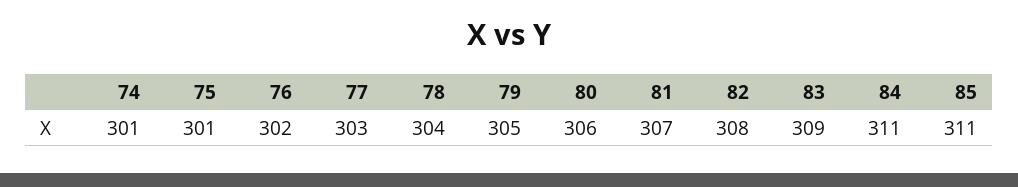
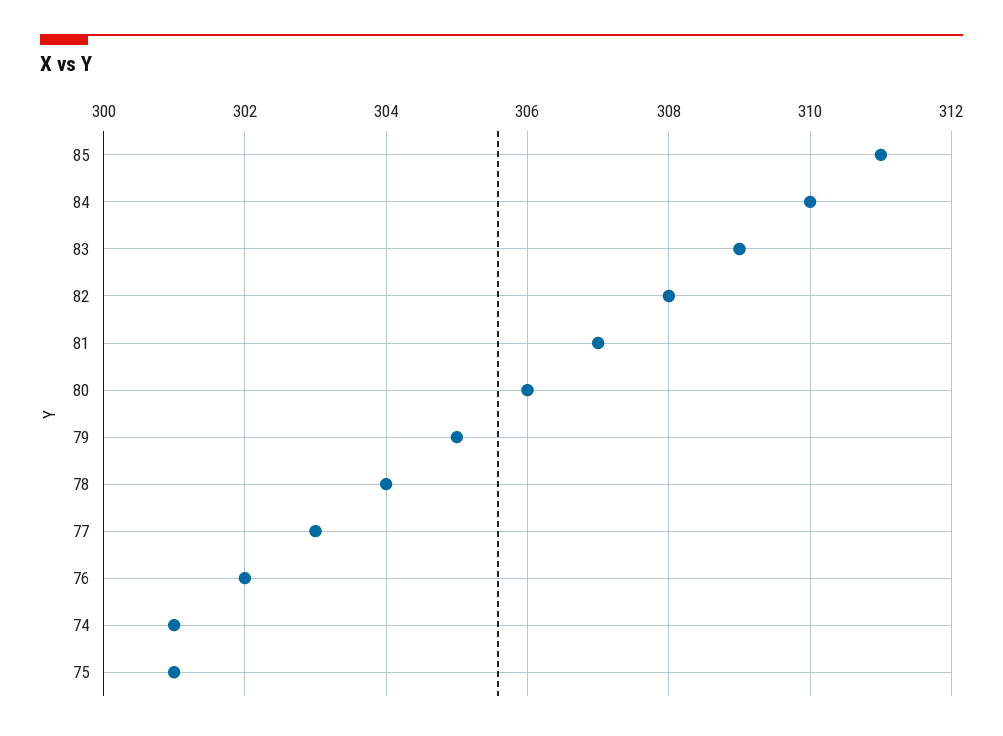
  {
    "74": 301,
    "75": 301,
    "76": 302,
    "77": 303,
    "78": 304,
    "79": 305,
    "80": 306,
    "81": 307,
    "82": 308,
    "83": 309,
-   "84": 311,
+   "84": 310,
    "85": 311
  }

